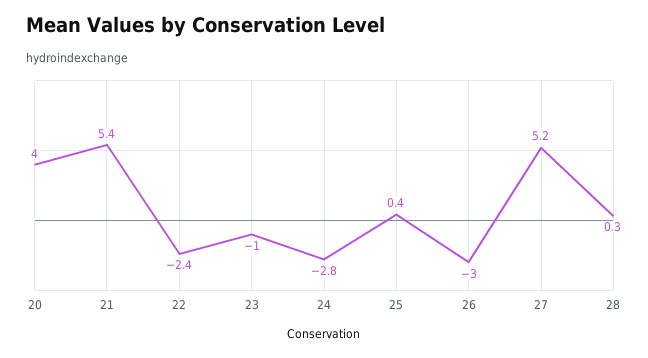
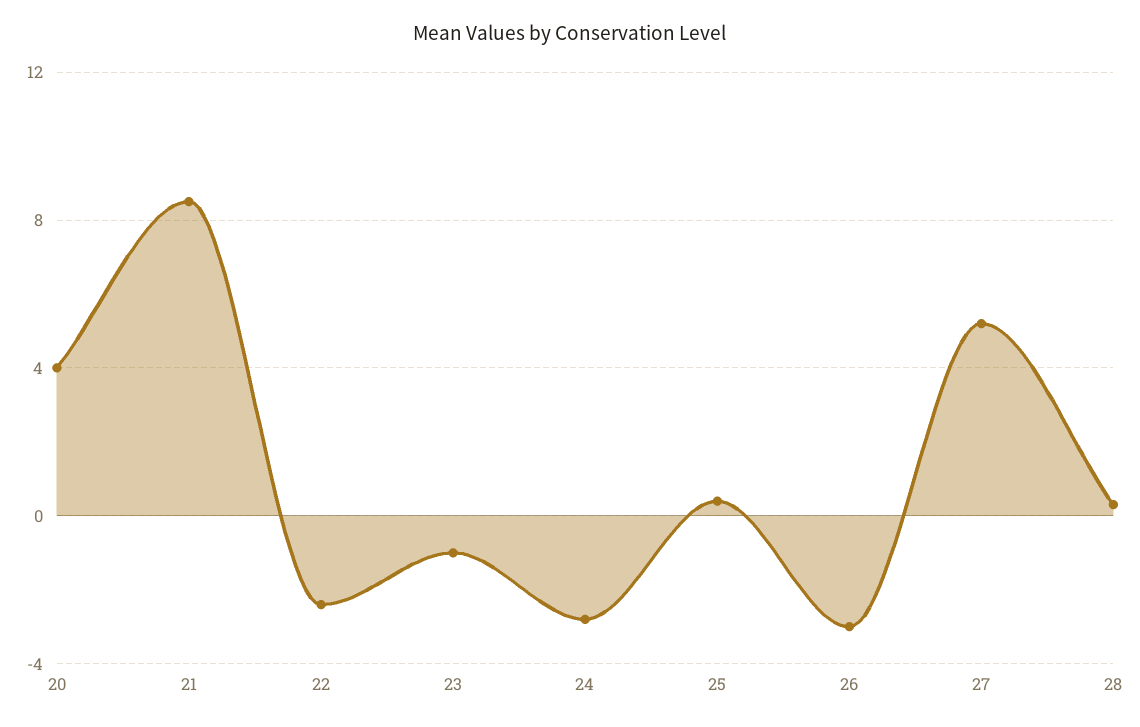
  {
    "20": 4,
-   "21": 5.4,
+   "21": 8.5,
    "22": -2.4,
    "23": -1,
    "24": -2.8,
    "25": 0.4,
    "26": -3,
    "27": 5.2,
    "28": 0.3
  }

